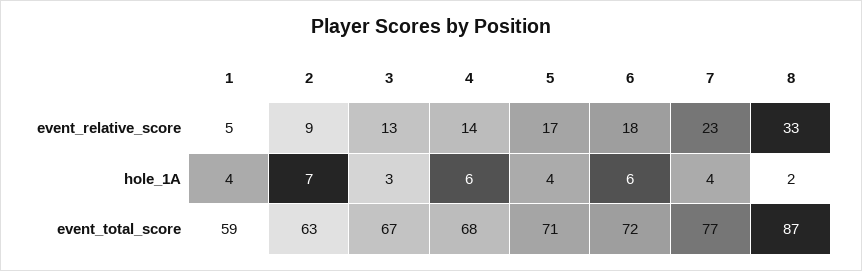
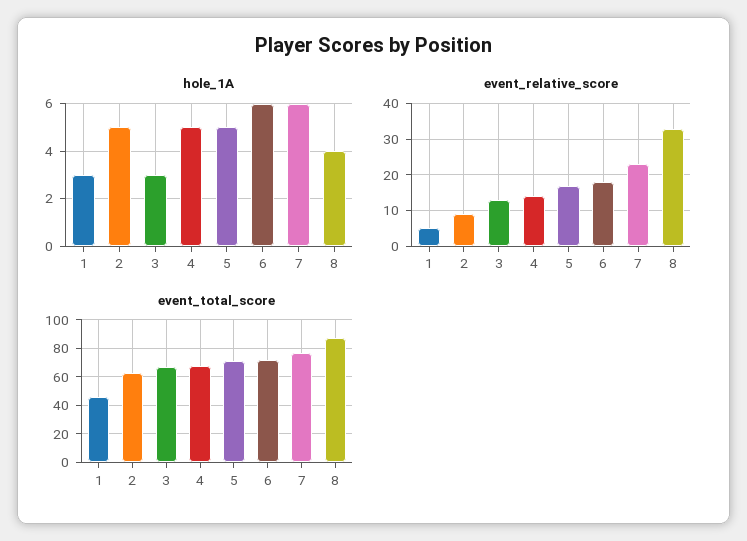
  {
    "event_relative_score": {
      "1": 5,
      "2": 9,
      "3": 13,
      "4": 14,
      "5": 17,
      "6": 18,
      "7": 23,
      "8": 33
    },
    "hole_1A": {
-     "1": 4,
+     "1": 3,
-     "2": 7,
+     "2": 5,
      "3": 3,
-     "4": 6,
+     "4": 5,
-     "5": 4,
+     "5": 5,
      "6": 6,
-     "7": 4,
+     "7": 6,
-     "8": 2
+     "8": 4
    },
    "event_total_score": {
-     "1": 59,
+     "1": 45,
      "2": 63,
      "3": 67,
      "4": 68,
      "5": 71,
      "6": 72,
      "7": 77,
      "8": 87
    }
  }

